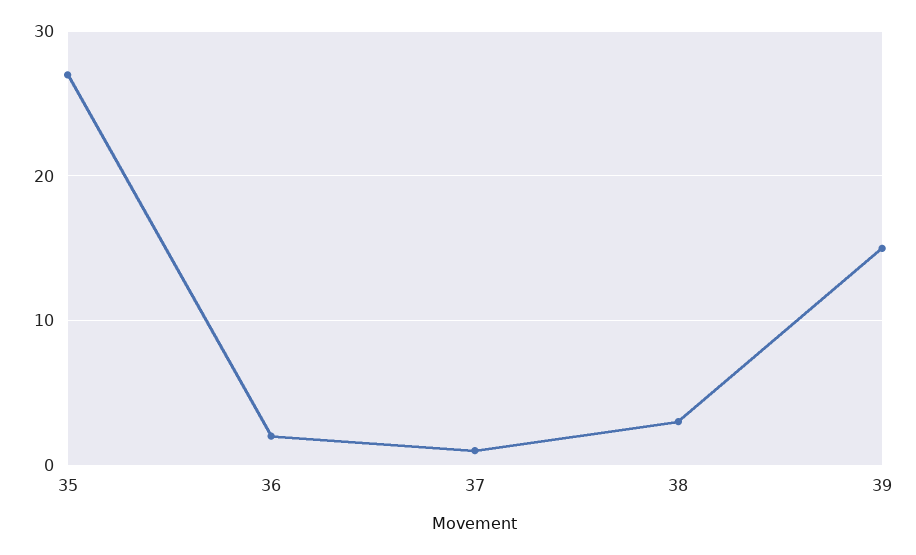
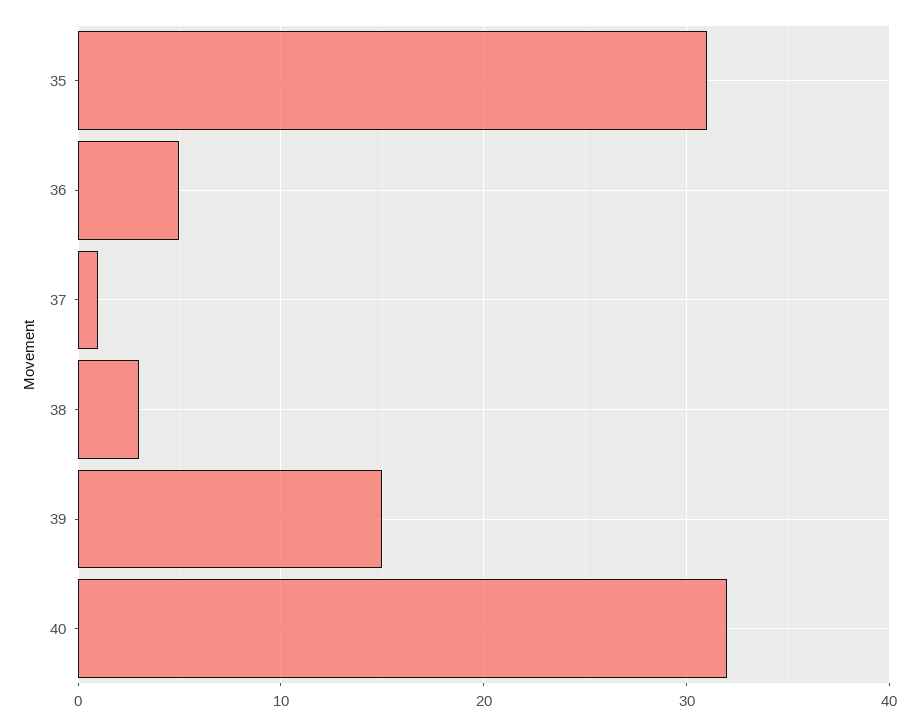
  {
-   "35": 27,
+   "35": 31,
-   "36": 2,
+   "36": 5,
    "37": 1,
    "38": 3,
-   "39": 15
+   "39": 15,
+   "40": 32
  }

